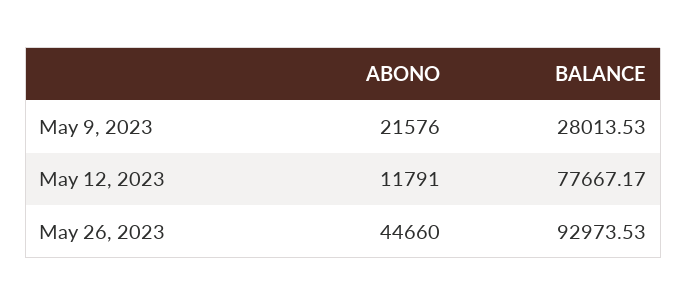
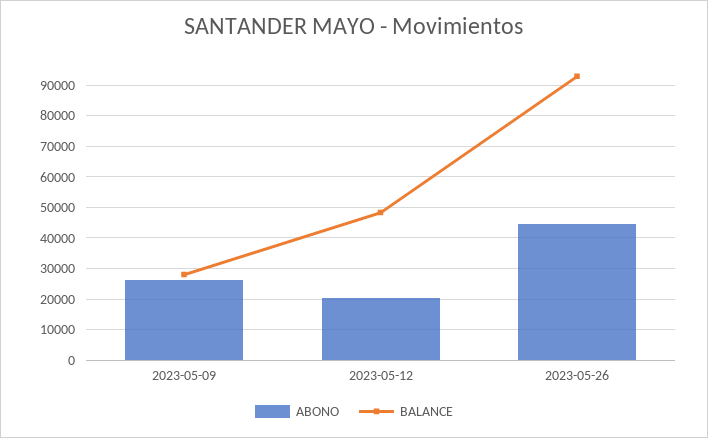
  {
    "ABONO": {
-     "May 9, 2023": 21576,
+     "May 9, 2023": 26000,
-     "May 12, 2023": 11791,
+     "May 12, 2023": 20000,
      "May 26, 2023": 44660
    },
    "BALANCE": {
      "May 9, 2023": 28013.53,
-     "May 12, 2023": 77667.17,
+     "May 12, 2023": 48000,
      "May 26, 2023": 92973.53
    }
  }

